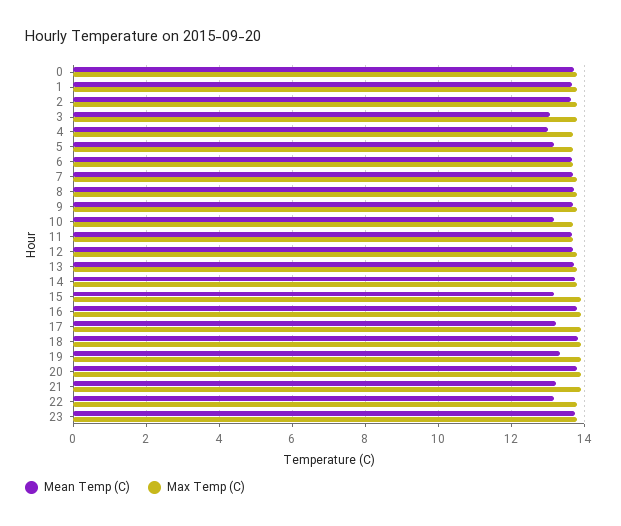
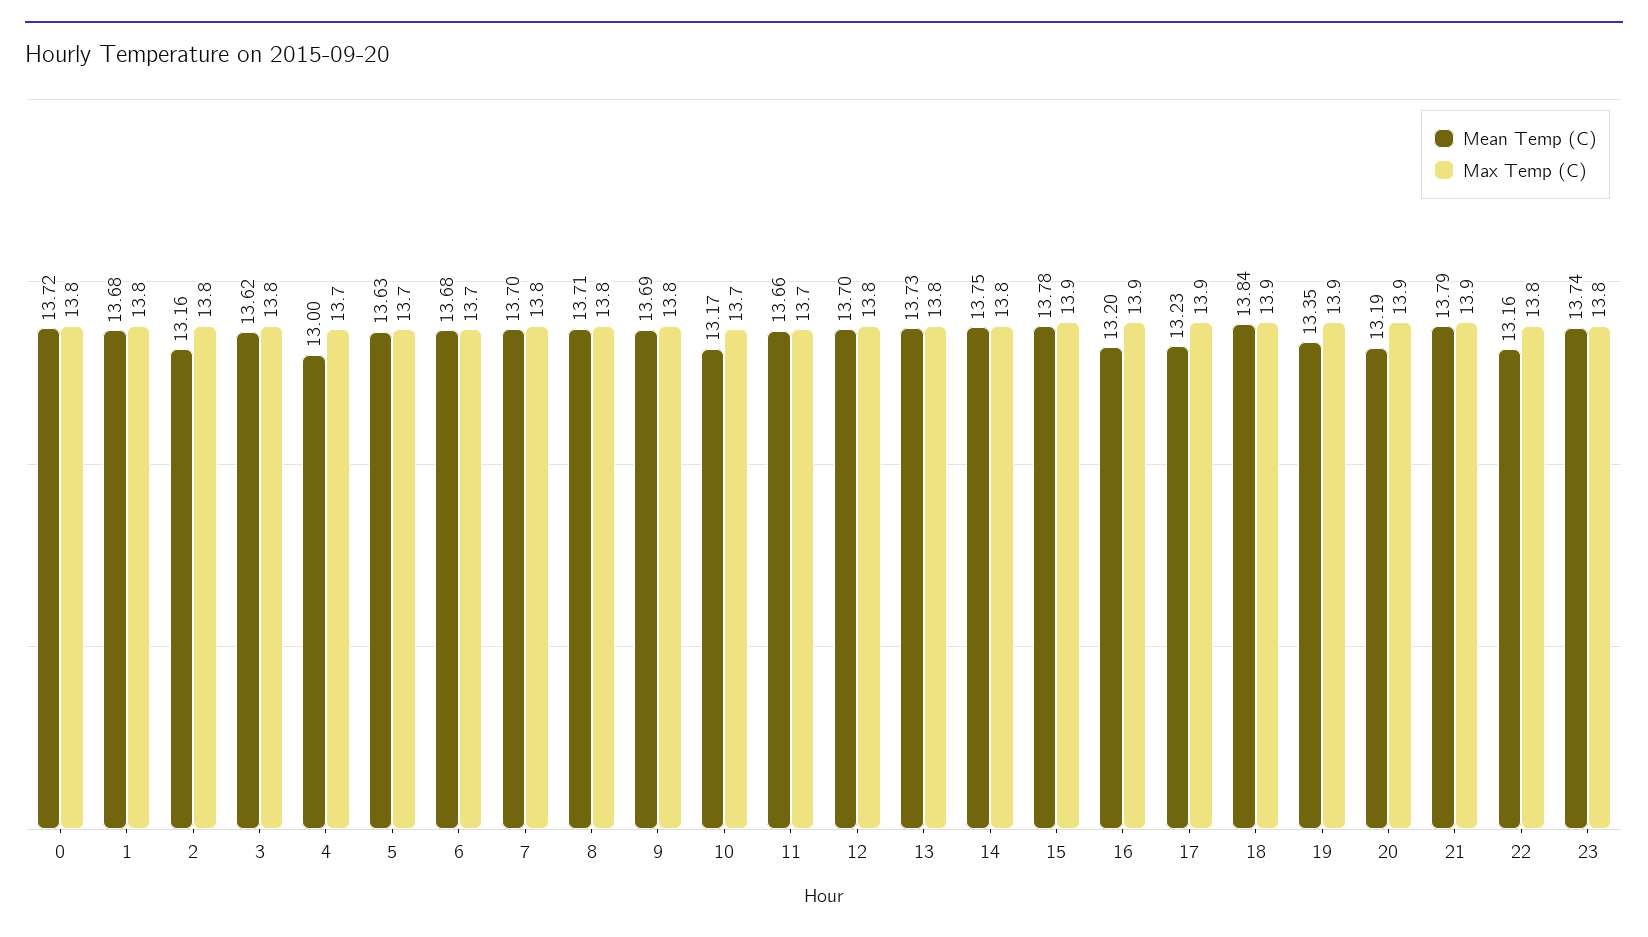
  {
    "Mean Temp (C)": {
      "0": 13.72,
      "1": 13.68,
-     "2": 13.6,
+     "2": 13.16,
-     "3": 13,
+     "3": 13.62,
      "4": 13,
-     "5": 13.2,
+     "5": 13.63,
      "6": 13.68,
      "7": 13.7,
      "8": 13.71,
      "9": 13.69,
      "10": 13.17,
      "11": 13.66,
      "12": 13.7,
      "13": 13.73,
      "14": 13.75,
-     "15": 13.2,
+     "15": 13.78,
-     "16": 13.8,
+     "16": 13.2,
      "17": 13.23,
      "18": 13.84,
      "19": 13.35,
-     "20": 13.8,
+     "20": 13.19,
-     "21": 13.2,
+     "21": 13.79,
      "22": 13.16,
      "23": 13.74
    },
    "Max Temp (C)": {
      "0": 13.8,
      "1": 13.8,
      "2": 13.8,
      "3": 13.8,
      "4": 13.7,
      "5": 13.7,
      "6": 13.7,
      "7": 13.8,
      "8": 13.8,
      "9": 13.8,
      "10": 13.7,
      "11": 13.7,
      "12": 13.8,
      "13": 13.8,
      "14": 13.8,
      "15": 13.9,
      "16": 13.9,
      "17": 13.9,
      "18": 13.9,
      "19": 13.9,
      "20": 13.9,
      "21": 13.9,
      "22": 13.8,
      "23": 13.8
    }
  }

